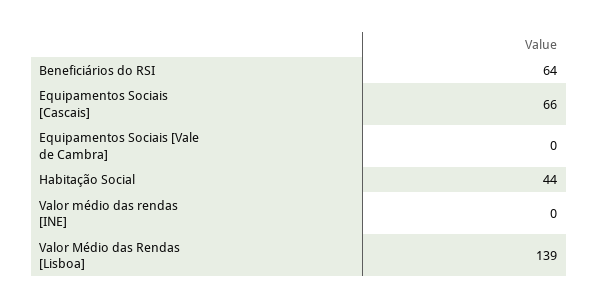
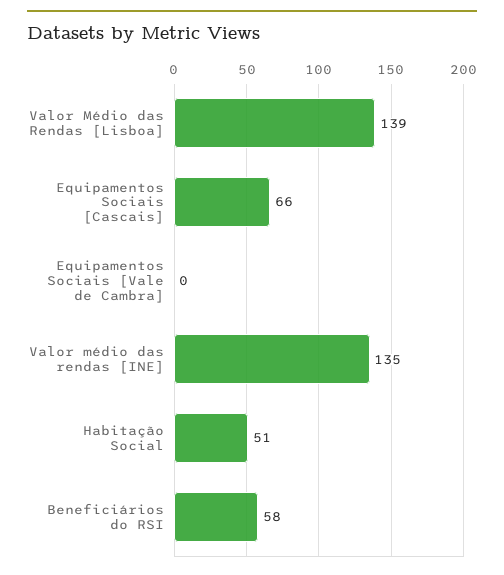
  {
-   "Beneficiários do RSI": 64,
+   "Beneficiários do RSI": 58,
    "Equipamentos Sociais [Cascais]": 66,
    "Equipamentos Sociais [Vale de Cambra]": 0,
-   "Habitação Social": 44,
+   "Habitação Social": 51,
-   "Valor médio das rendas [INE]": 0,
+   "Valor médio das rendas [INE]": 135,
    "Valor Médio das Rendas [Lisboa]": 139
  }

